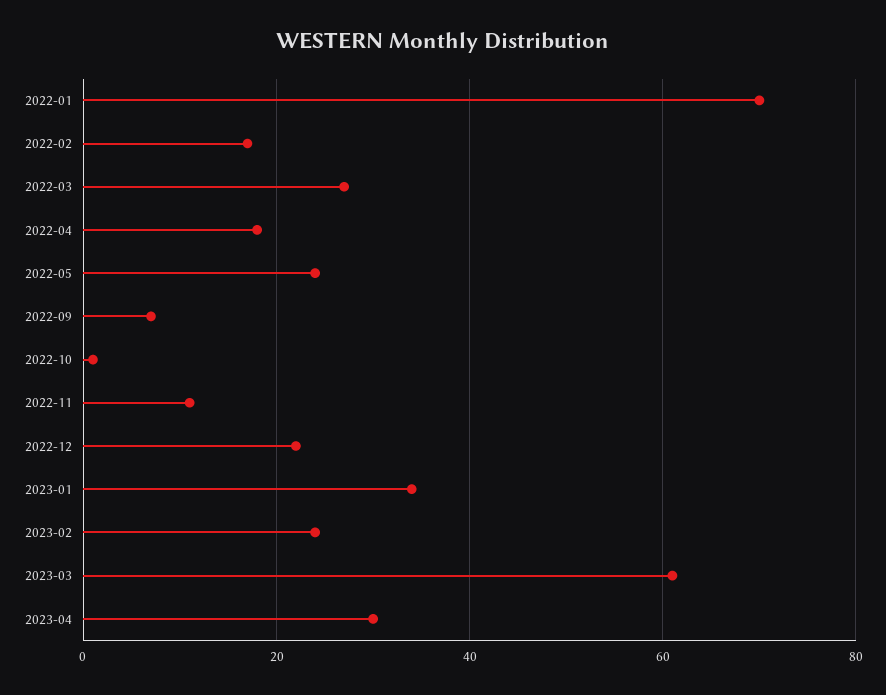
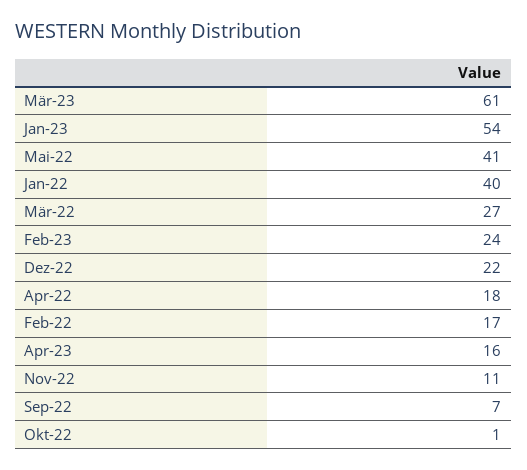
  {
-   "2022-01": 70,
+   "2022-01": 40,
    "2022-02": 17,
    "2022-03": 27,
    "2022-04": 18,
-   "2022-05": 25,
+   "2022-05": 41,
    "2022-09": 7,
    "2022-10": 1,
    "2022-11": 11,
    "2022-12": 22,
-   "2023-01": 35,
+   "2023-01": 54,
    "2023-02": 24,
    "2023-03": 61,
-   "2023-04": 30
+   "2023-04": 16
  }

